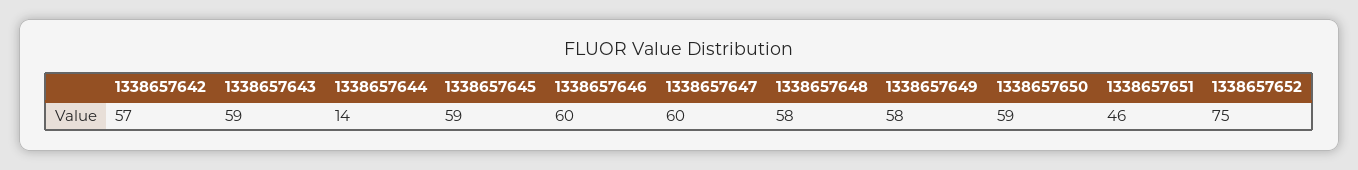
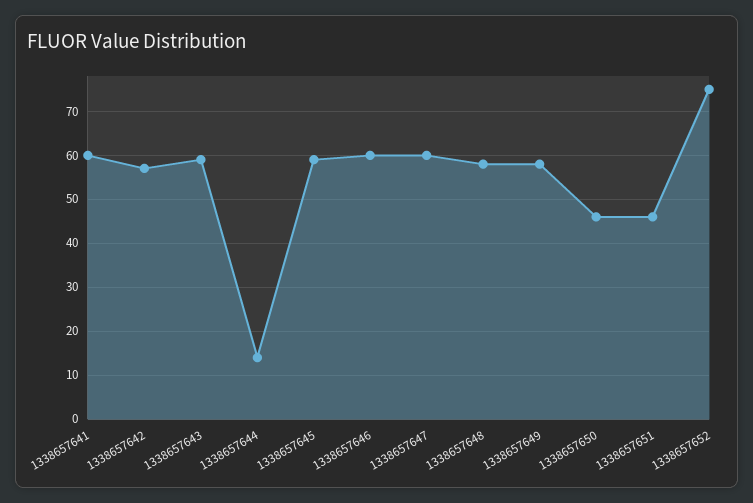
  {
    "1338657642": 57,
    "1338657643": 59,
    "1338657644": 14,
    "1338657645": 59,
    "1338657646": 60,
    "1338657647": 60,
    "1338657648": 58,
    "1338657649": 58,
-   "1338657650": 59,
+   "1338657650": 45,
    "1338657651": 46,
-   "1338657652": 75
+   "1338657652": 75,
+   "1338657641": 60
  }

